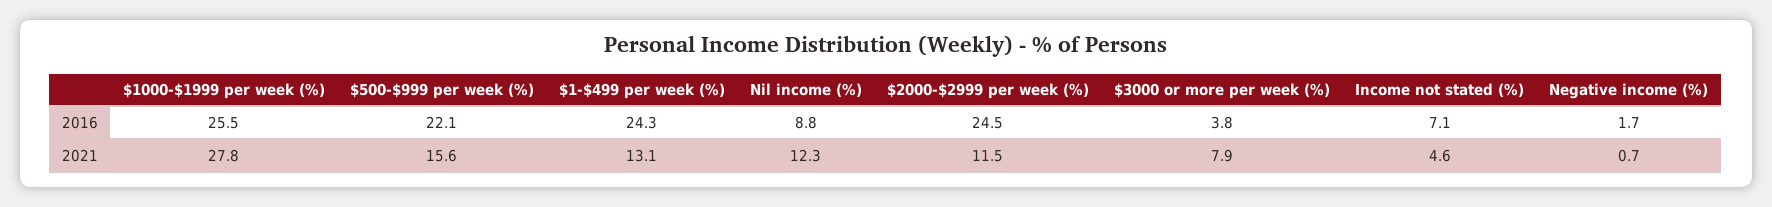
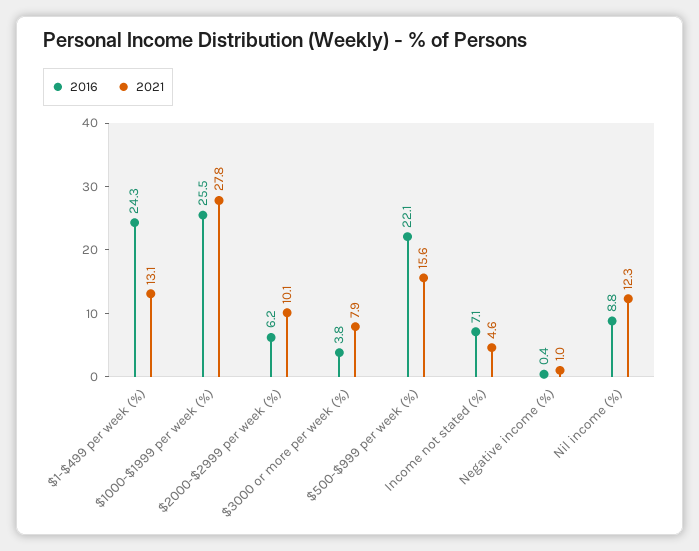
  {
    "2016": {
      "$1000-$1999 per week (%)": 25.5,
      "$500-$999 per week (%)": 22.1,
      "$1-$499 per week (%)": 24.3,
      "Nil income (%)": 8.8,
-     "$2000-$2999 per week (%)": 24.5,
+     "$2000-$2999 per week (%)": 6.2,
      "$3000 or more per week (%)": 3.8,
      "Income not stated (%)": 7.1,
-     "Negative income (%)": 1.7
+     "Negative income (%)": 0.4
    },
    "2021": {
      "$1000-$1999 per week (%)": 27.8,
      "$500-$999 per week (%)": 15.6,
      "$1-$499 per week (%)": 13.1,
      "Nil income (%)": 12.3,
-     "$2000-$2999 per week (%)": 11.5,
+     "$2000-$2999 per week (%)": 10.1,
      "$3000 or more per week (%)": 7.9,
      "Income not stated (%)": 4.6,
-     "Negative income (%)": 0.7
+     "Negative income (%)": 1
    }
  }

